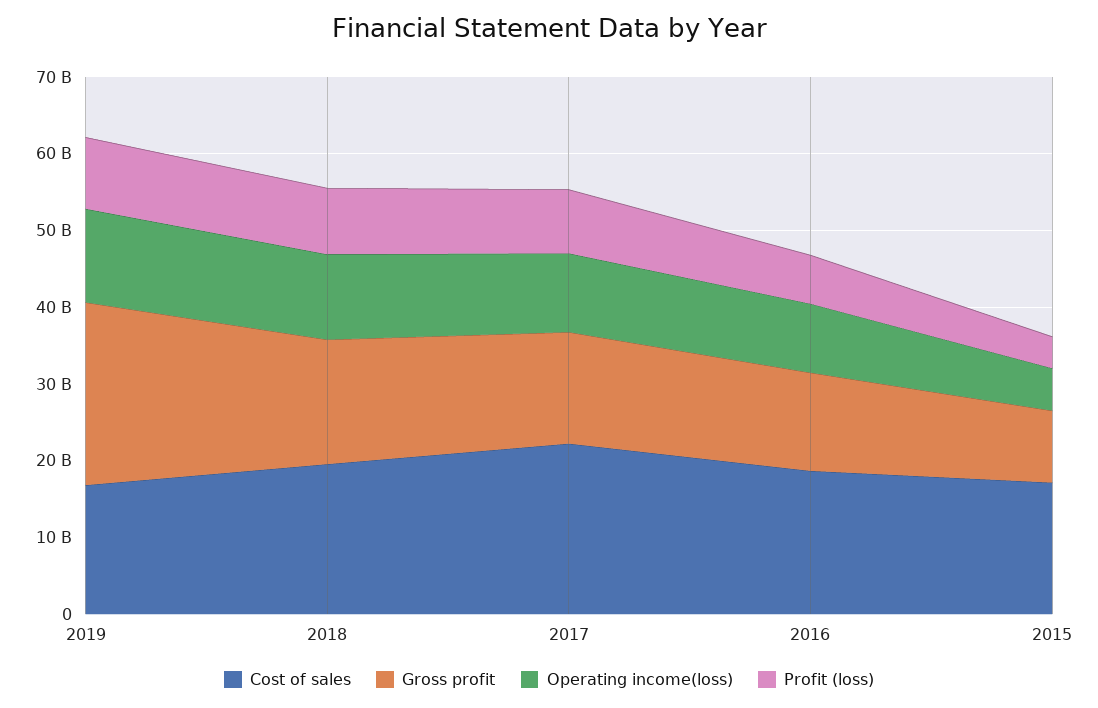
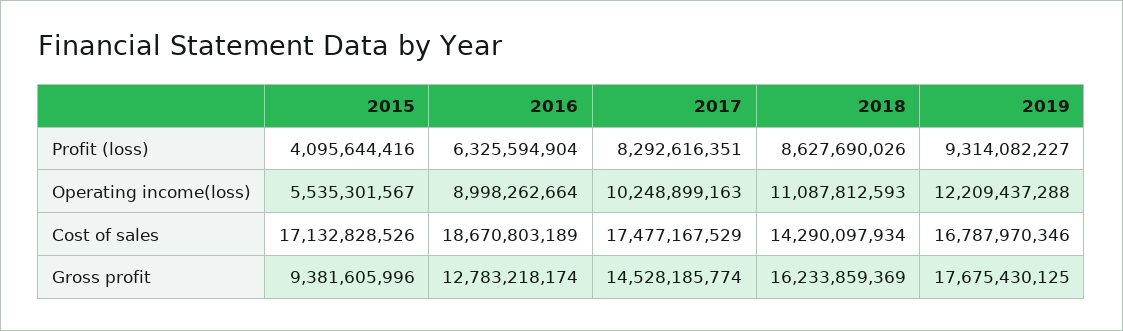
  {
    "Cost of sales": {
      "2019": 16787970346,
-     "2018": 20000000000,
+     "2018": 14290097934,
-     "2017": 22000000000,
+     "2017": 17477167529,
      "2016": 18670803189,
      "2015": 17132828526
    },
    "Gross profit": {
-     "2019": 24000000000,
+     "2019": 17675430125,
      "2018": 16233859369,
      "2017": 14528185774,
      "2016": 12783218174,
      "2015": 9381605996
    },
    "Operating income(loss)": {
      "2019": 12209437288,
      "2018": 11087812593,
      "2017": 10248899163,
      "2016": 8998262664,
      "2015": 5535301567
    },
    "Profit (loss)": {
      "2019": 9314082227,
      "2018": 8627690026,
      "2017": 8292616351,
      "2016": 6325594904,
      "2015": 4095644416
    }
  }

